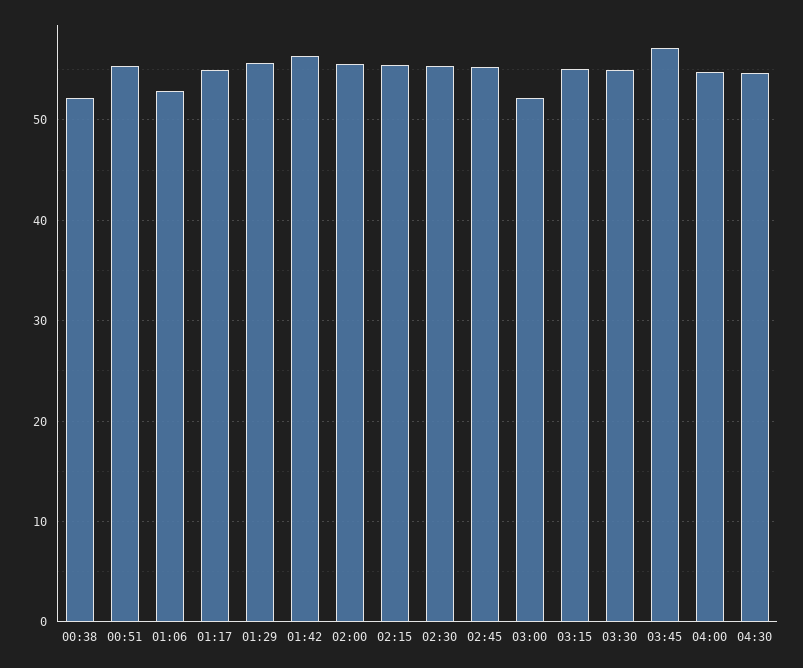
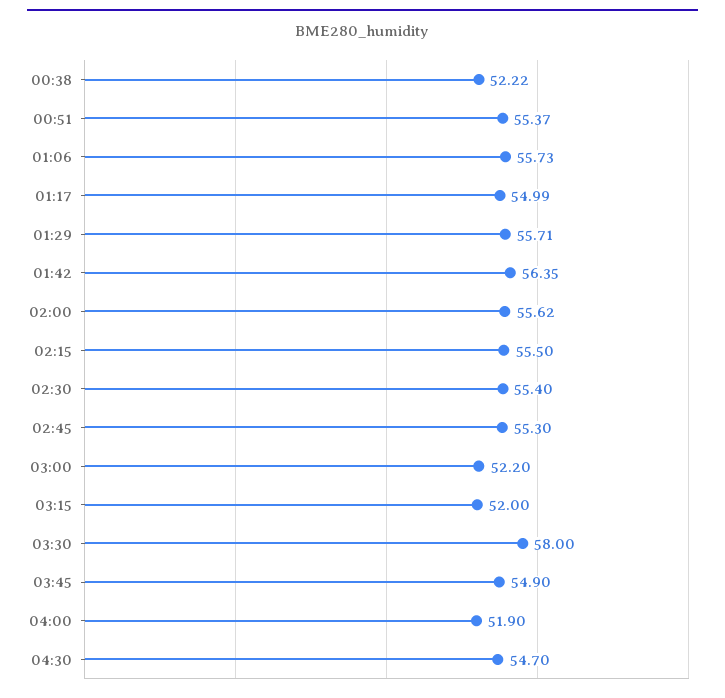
  {
    "00:38": 52.22,
    "00:51": 55.37,
-   "01:06": 53,
+   "01:06": 55.73,
    "01:17": 54.99,
    "01:29": 55.71,
    "01:42": 56.35,
    "02:00": 55.62,
    "02:15": 55.5,
    "02:30": 55.4,
    "02:45": 55.3,
    "03:00": 52.2,
-   "03:15": 55,
+   "03:15": 52,
-   "03:30": 55,
+   "03:30": 58,
-   "03:45": 57,
+   "03:45": 54.9,
-   "04:00": 55,
+   "04:00": 51.9,
    "04:30": 54.7
  }

